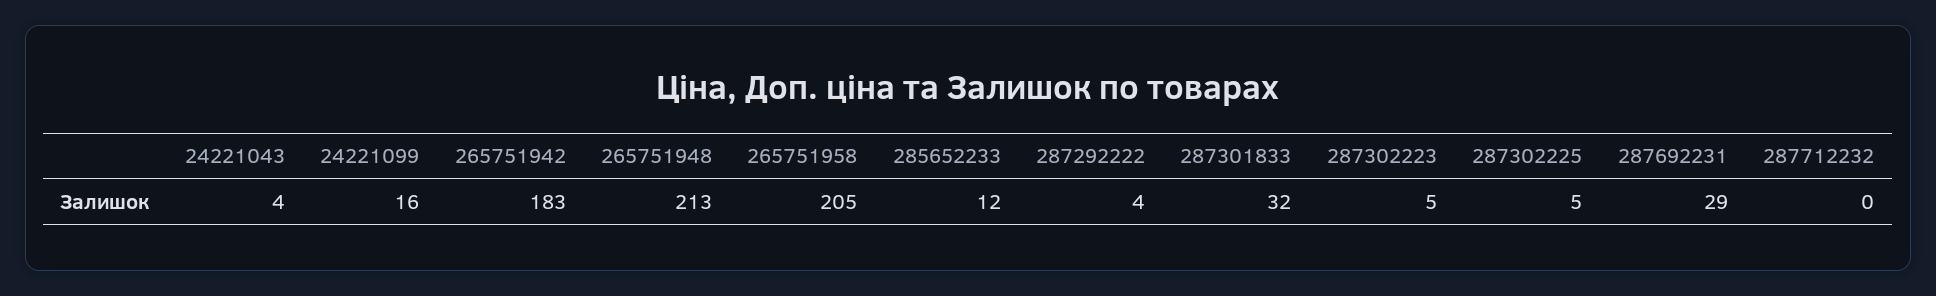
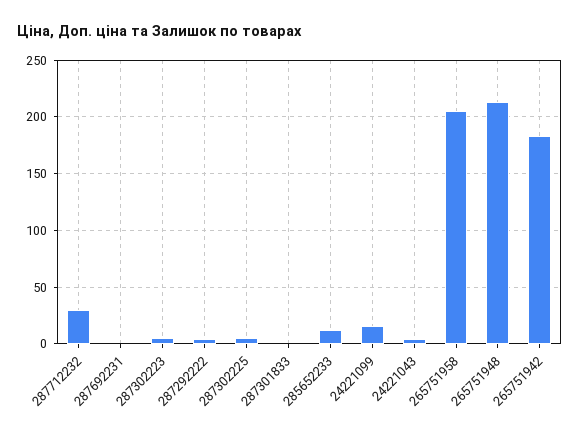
  {
    "24221043": 4,
    "24221099": 16,
    "265751942": 183,
    "265751948": 213,
    "265751958": 205,
    "285652233": 12,
    "287292222": 4,
-   "287301833": 32,
+   "287301833": 0,
    "287302223": 5,
    "287302225": 5,
-   "287692231": 29,
+   "287692231": 0,
-   "287712232": 0
+   "287712232": 30
  }

